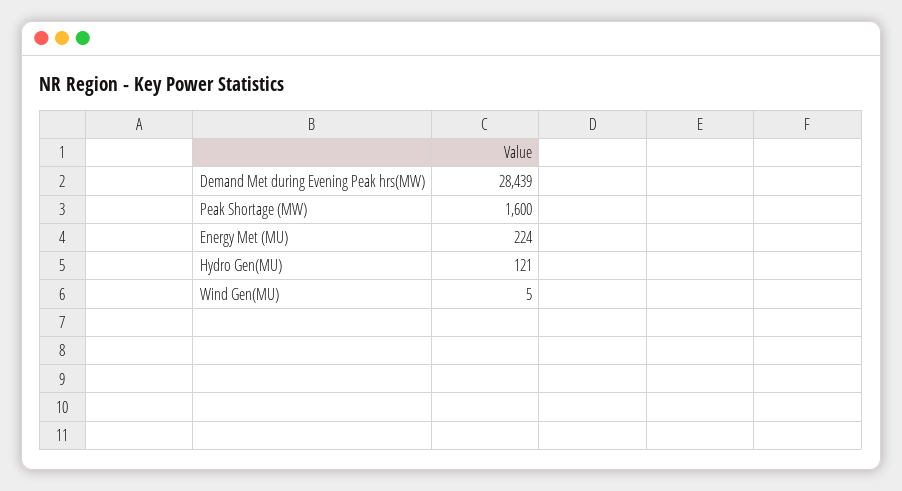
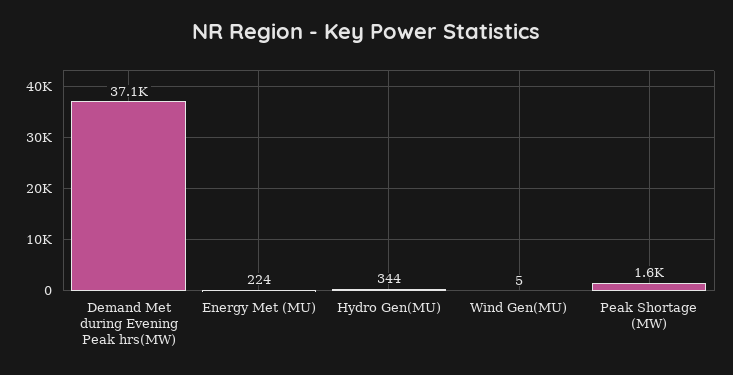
  {
-   "Demand Met during Evening Peak hrs(MW)": 28439,
+   "Demand Met during Evening Peak hrs(MW)": 37100,
    "Peak Shortage (MW)": 1600,
    "Energy Met (MU)": 224,
-   "Hydro Gen(MU)": 121,
+   "Hydro Gen(MU)": 344,
    "Wind Gen(MU)": 5
  }

